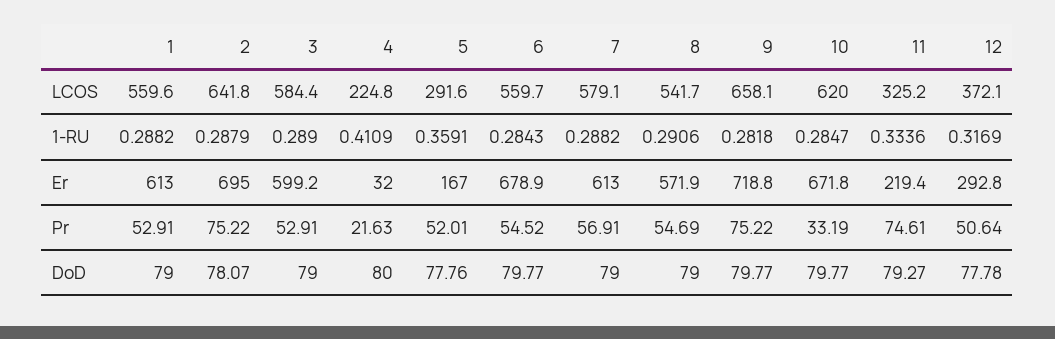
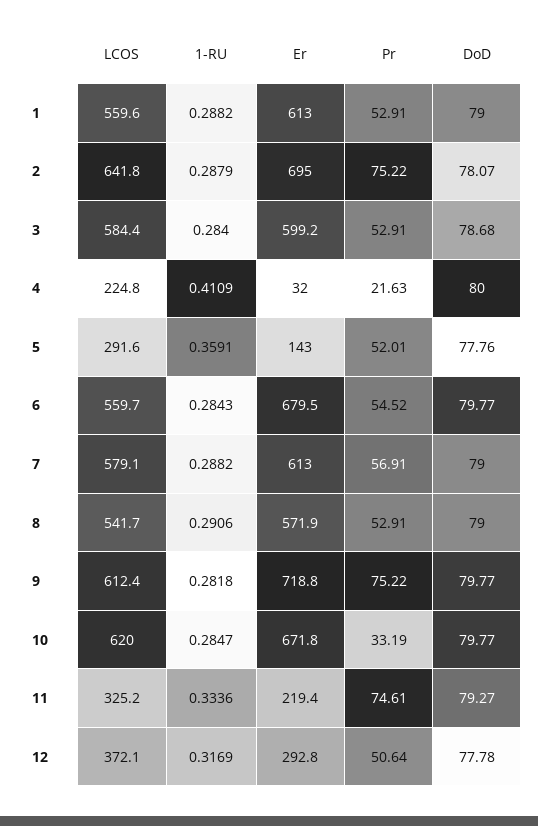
  {
    "1": {
      "LCOS": 559.6,
      "1-RU": 0.2882,
      "Er": 613,
      "Pr": 52.91,
      "DoD": 79
    },
    "2": {
      "LCOS": 641.8,
      "1-RU": 0.2879,
      "Er": 695,
      "Pr": 75.22,
      "DoD": 78.07
    },
    "3": {
      "LCOS": 584.4,
-     "1-RU": 0.289,
+     "1-RU": 0.284,
      "Er": 599.2,
      "Pr": 52.91,
-     "DoD": 79
+     "DoD": 78.68
    },
    "4": {
      "LCOS": 224.8,
      "1-RU": 0.4109,
      "Er": 32,
      "Pr": 21.63,
      "DoD": 80
    },
    "5": {
      "LCOS": 291.6,
      "1-RU": 0.3591,
-     "Er": 167,
+     "Er": 143,
      "Pr": 52.01,
      "DoD": 77.76
    },
    "6": {
      "LCOS": 559.7,
      "1-RU": 0.2843,
-     "Er": 678.9,
+     "Er": 679.5,
      "Pr": 54.52,
      "DoD": 79.77
    },
    "7": {
      "LCOS": 579.1,
      "1-RU": 0.2882,
      "Er": 613,
      "Pr": 56.91,
      "DoD": 79
    },
    "8": {
      "LCOS": 541.7,
      "1-RU": 0.2906,
      "Er": 571.9,
-     "Pr": 54.69,
+     "Pr": 52.91,
      "DoD": 79
    },
    "9": {
-     "LCOS": 658.1,
+     "LCOS": 612.4,
      "1-RU": 0.2818,
      "Er": 718.8,
      "Pr": 75.22,
      "DoD": 79.77
    },
    "10": {
      "LCOS": 620,
      "1-RU": 0.2847,
      "Er": 671.8,
      "Pr": 33.19,
      "DoD": 79.77
    },
    "11": {
      "LCOS": 325.2,
      "1-RU": 0.3336,
      "Er": 219.4,
      "Pr": 74.61,
      "DoD": 79.27
    },
    "12": {
      "LCOS": 372.1,
      "1-RU": 0.3169,
      "Er": 292.8,
      "Pr": 50.64,
      "DoD": 77.78
    }
  }

